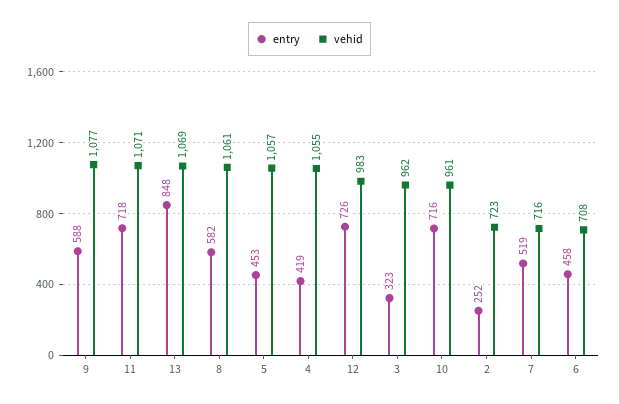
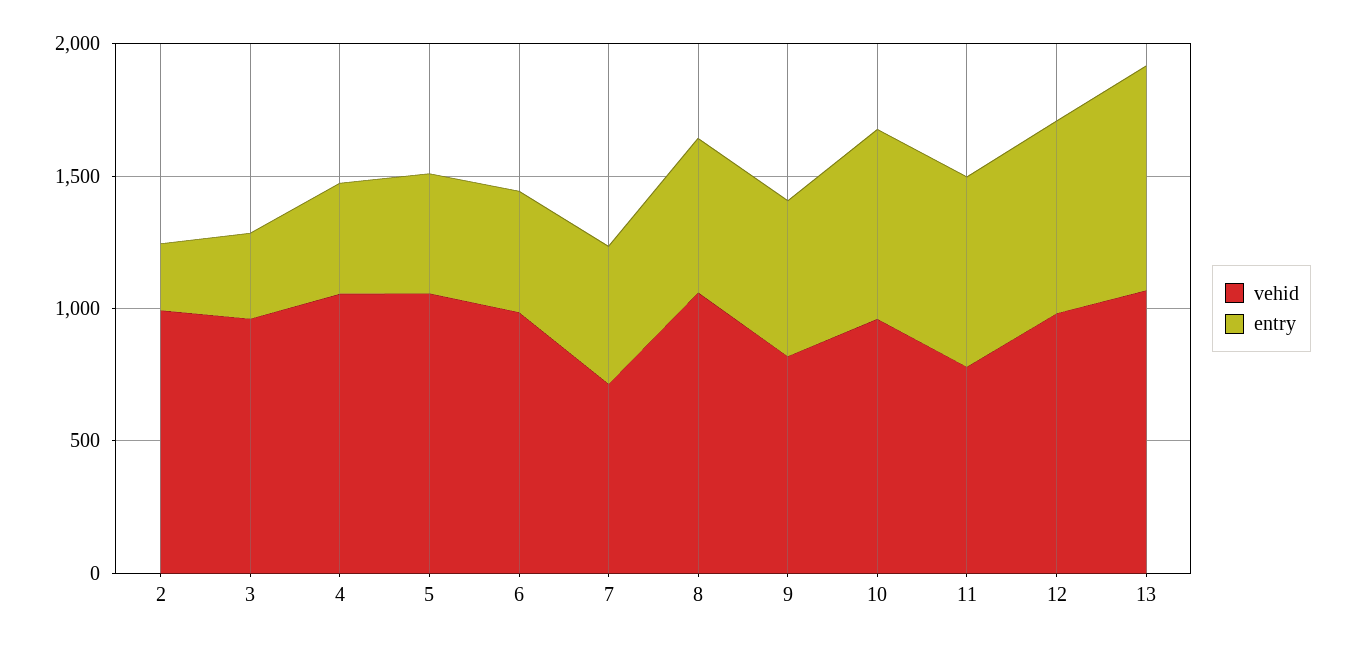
  {
    "entry": {
      "9": 588,
      "11": 718,
      "13": 848,
      "8": 582,
      "5": 453,
      "4": 419,
      "12": 726,
      "3": 323,
      "10": 716,
      "2": 252,
      "7": 519,
      "6": 458
    },
    "vehid": {
-     "9": 1077,
+     "9": 800,
-     "11": 1071,
+     "11": 800,
      "13": 1069,
      "8": 1061,
      "5": 1057,
      "4": 1055,
      "12": 983,
      "3": 962,
      "10": 961,
-     "2": 723,
+     "2": 1000,
      "7": 716,
-     "6": 708
+     "6": 1000
    }
  }

